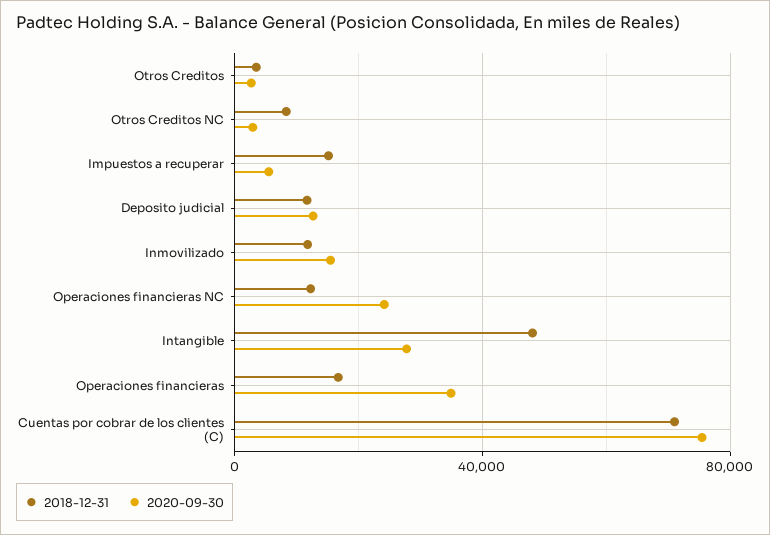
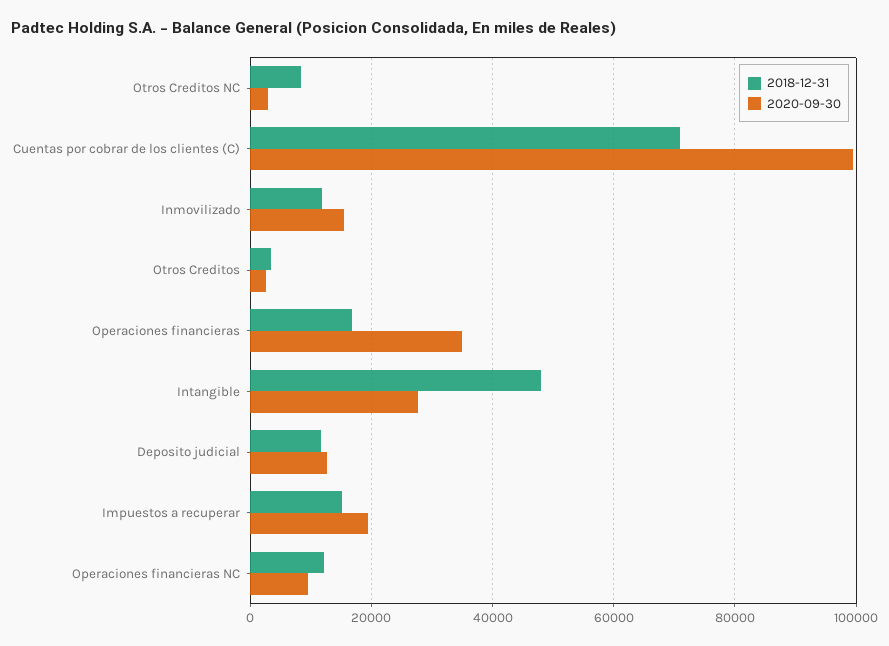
  {
    "2018-12-31": {
      "Otros Creditos": 4000,
      "Otros Creditos NC": 8000,
      "Impuestos a recuperar": 16000,
      "Deposito judicial": 12000,
      "Inmovilizado": 12000,
      "Operaciones financieras NC": 12000,
      "Intangible": 48000,
      "Operaciones financieras": 16000,
      "Cuentas por cobrar de los clientes (C)": 70000
    },
    "2020-09-30": {
      "Otros Creditos": 2000,
      "Otros Creditos NC": 2000,
-     "Impuestos a recuperar": 5000,
+     "Impuestos a recuperar": 20000,
      "Deposito judicial": 12000,
      "Inmovilizado": 16000,
-     "Operaciones financieras NC": 25000,
+     "Operaciones financieras NC": 10000,
      "Intangible": 28000,
      "Operaciones financieras": 34000,
-     "Cuentas por cobrar de los clientes (C)": 75000
+     "Cuentas por cobrar de los clientes (C)": 100000
    }
  }

